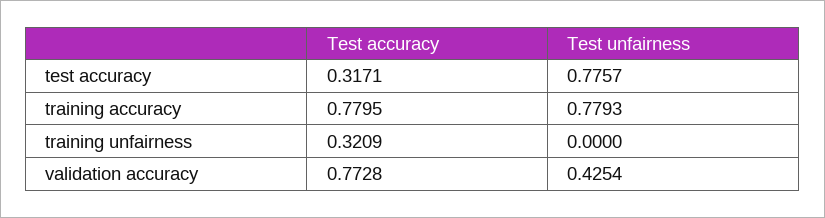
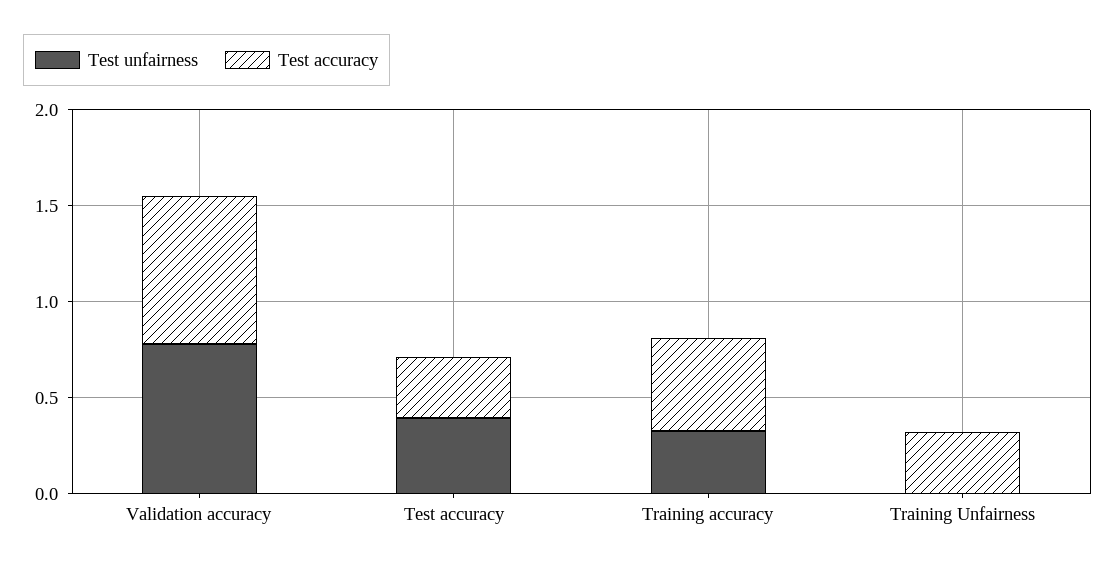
  {
    "Test accuracy": {
      "test accuracy": 0.3171,
-     "training accuracy": 0.7795,
+     "training accuracy": 0.5,
      "training unfairness": 0.3209,
      "validation accuracy": 0.7728
    },
    "Test unfairness": {
-     "test accuracy": 0.7757,
+     "test accuracy": 0.4,
-     "training accuracy": 0.7793,
+     "training accuracy": 0.3,
      "training unfairness": 0,
-     "validation accuracy": 0.4254
+     "validation accuracy": 0.8
    }
  }

